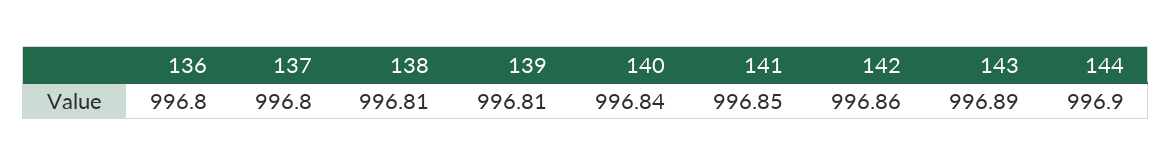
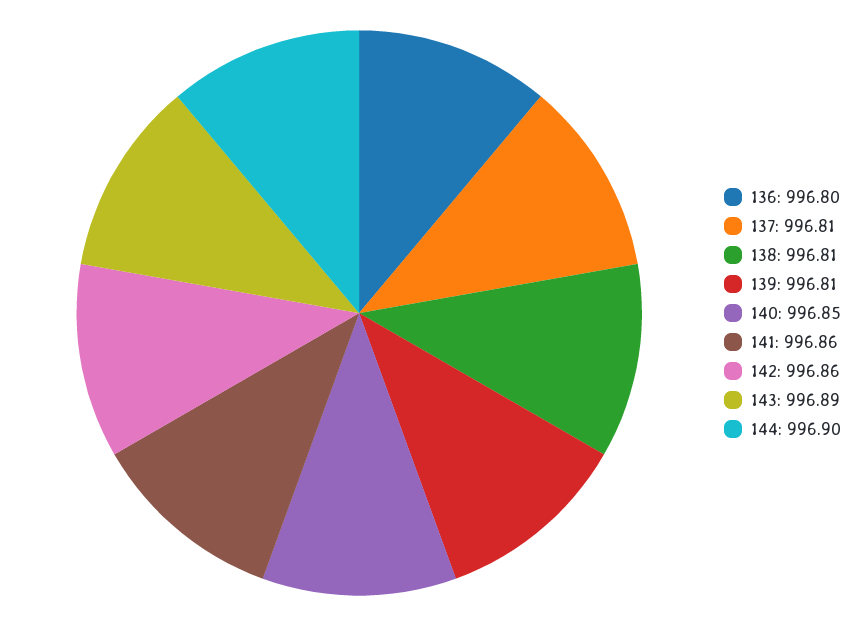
  {
    "136": 996.8,
-   "137": 996.8,
+   "137": 996.81,
    "138": 996.81,
    "139": 996.81,
-   "140": 996.84,
+   "140": 996.85,
-   "141": 996.85,
+   "141": 996.86,
    "142": 996.86,
    "143": 996.89,
    "144": 996.9
  }

